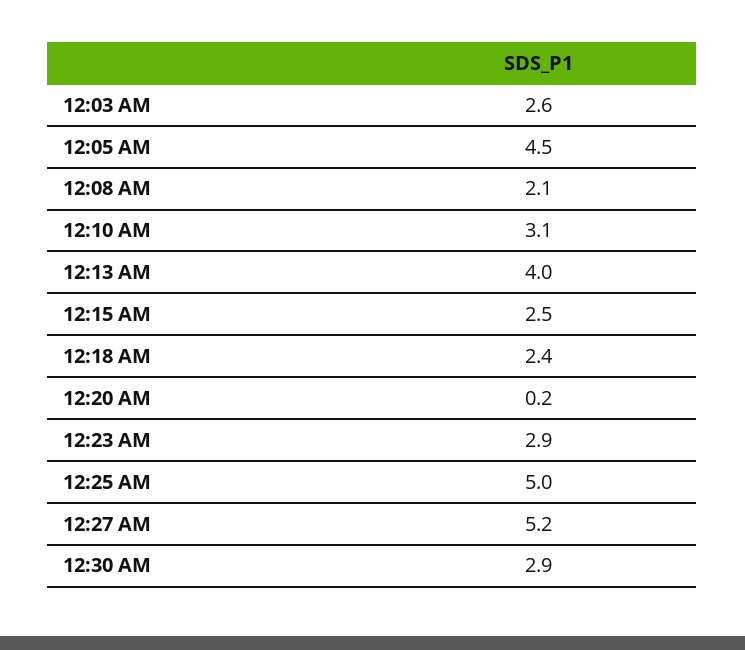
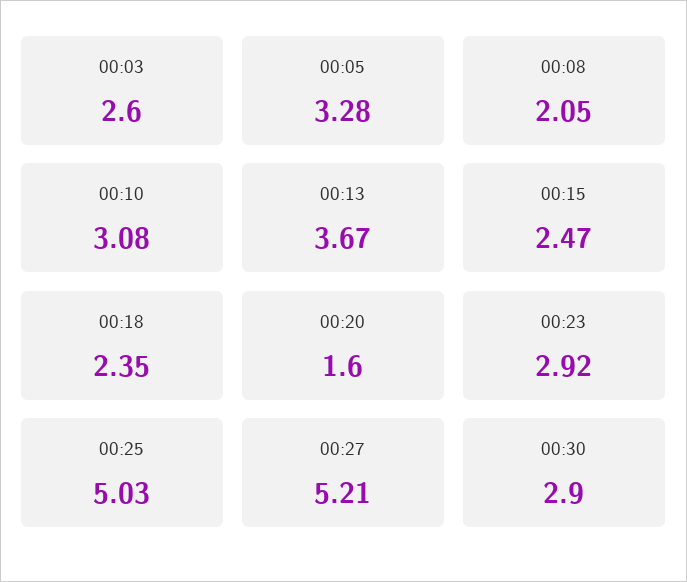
  {
    "12:03 AM": 2.6,
-   "12:05 AM": 4.5,
+   "12:05 AM": 3.28,
    "12:08 AM": 2.05,
    "12:10 AM": 3.08,
-   "12:13 AM": 4,
+   "12:13 AM": 3.67,
    "12:15 AM": 2.47,
    "12:18 AM": 2.35,
-   "12:20 AM": 0.2,
+   "12:20 AM": 1.6,
    "12:23 AM": 2.92,
    "12:25 AM": 5.03,
    "12:27 AM": 5.21,
    "12:30 AM": 2.9
  }

